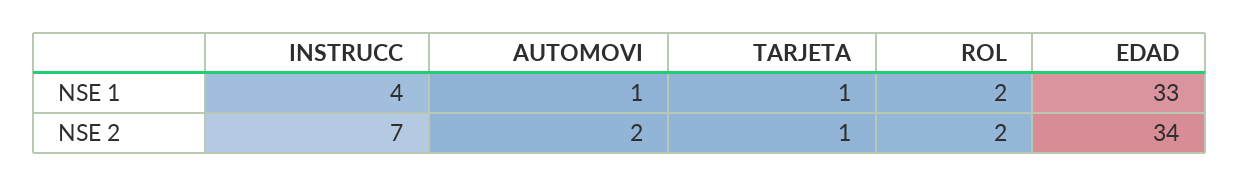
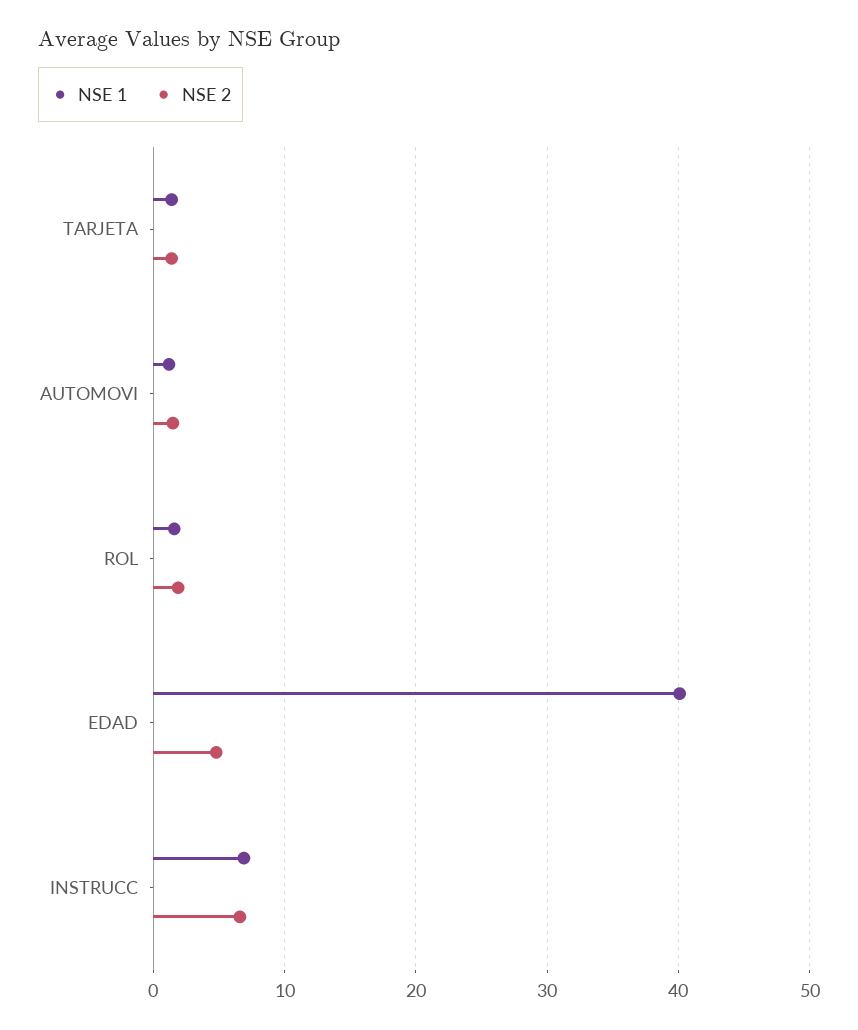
  {
    "NSE 1": {
-     "INSTRUCC": 4,
+     "INSTRUCC": 7,
      "AUTOMOVI": 1,
      "TARJETA": 1,
      "ROL": 2,
-     "EDAD": 33
+     "EDAD": 40
    },
    "NSE 2": {
      "INSTRUCC": 7,
      "AUTOMOVI": 2,
      "TARJETA": 1,
      "ROL": 2,
-     "EDAD": 34
+     "EDAD": 5
    }
  }

